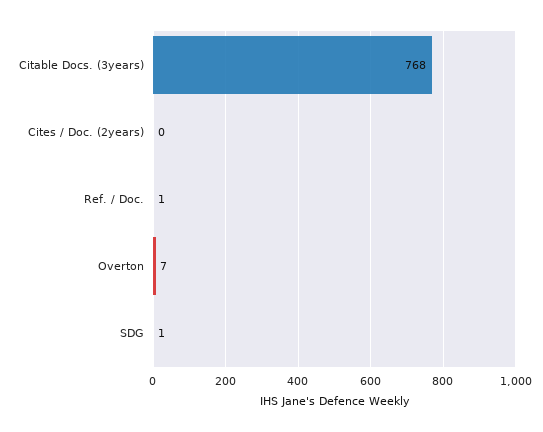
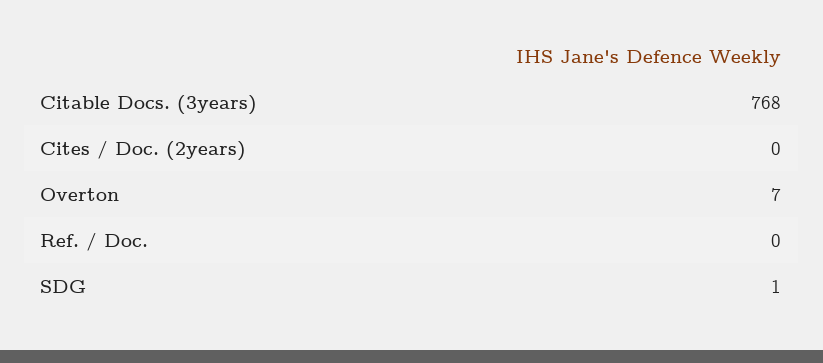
  {
    "Citable Docs. (3years)": 768,
    "Cites / Doc. (2years)": 0,
-   "Ref. / Doc.": 1,
+   "Ref. / Doc.": 0,
    "Overton": 7,
    "SDG": 1
  }

